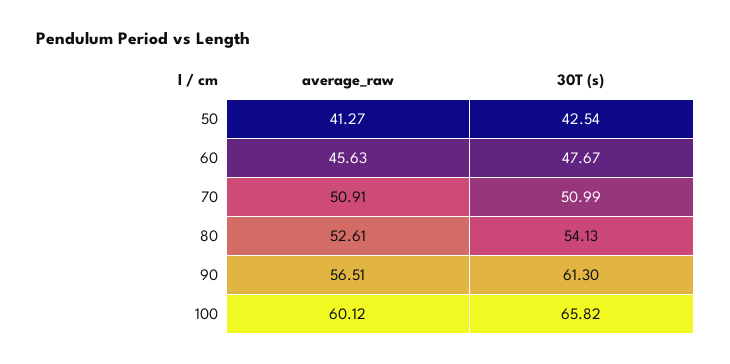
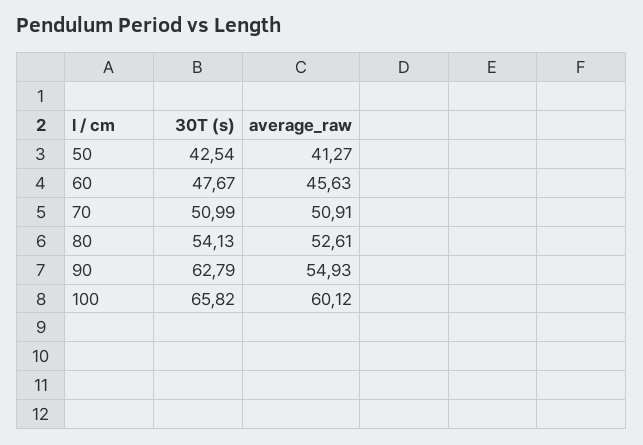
  {
    "average_raw": {
      "50": 41.27,
      "60": 45.63,
      "70": 50.91,
      "80": 52.61,
-     "90": 56.51,
+     "90": 54.93,
      "100": 60.12
    },
    "30T (s)": {
      "50": 42.54,
      "60": 47.67,
      "70": 50.99,
      "80": 54.13,
-     "90": 61.3,
+     "90": 62.79,
      "100": 65.82
    }
  }

